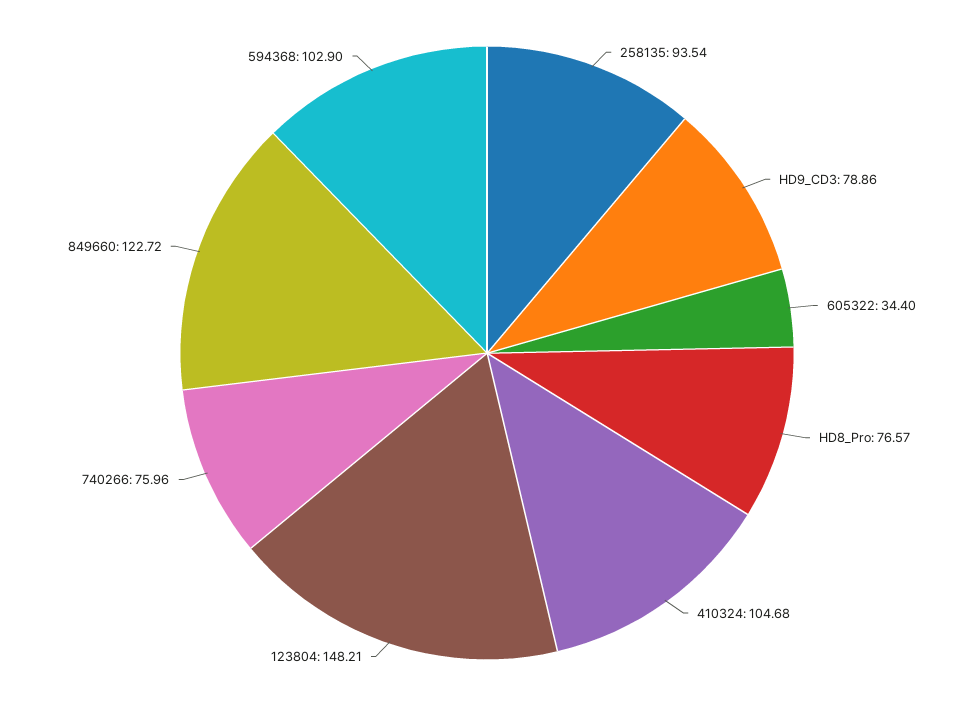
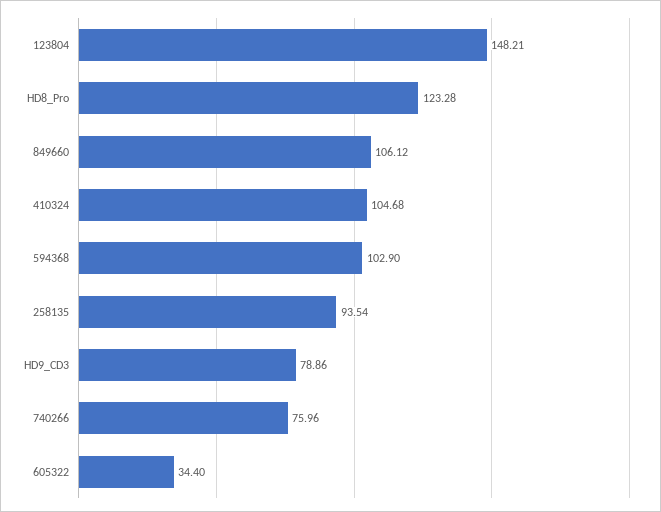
  {
    "258135": 93.54,
    "HD9_CD3": 78.86,
    "605322": 34.4,
-   "HD8_Pro": 76.57,
+   "HD8_Pro": 123.28,
    "410324": 104.68,
    "123804": 148.21,
    "740266": 75.96,
-   "849660": 122.72,
+   "849660": 106.12,
    "594368": 102.9
  }

